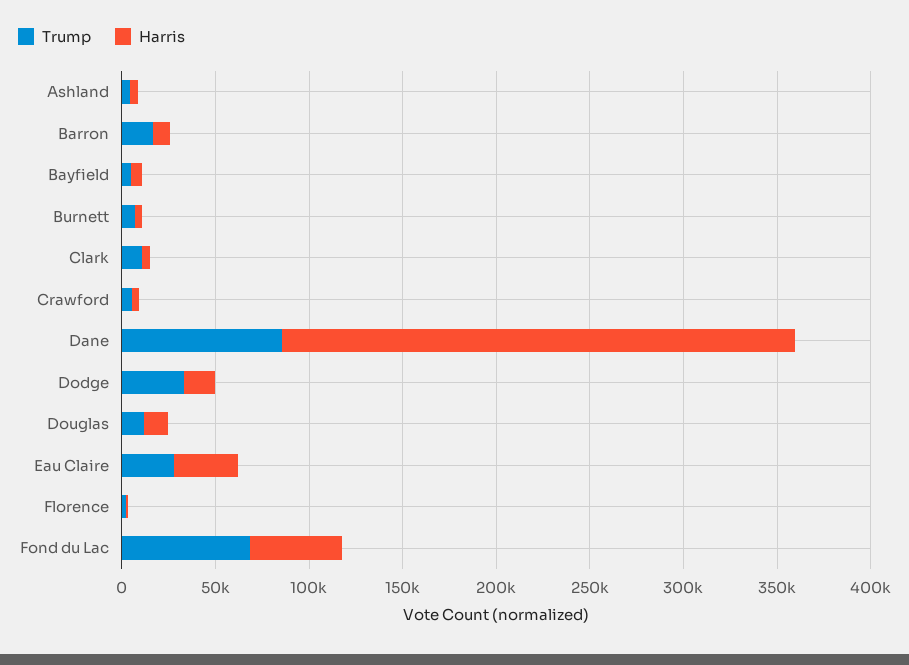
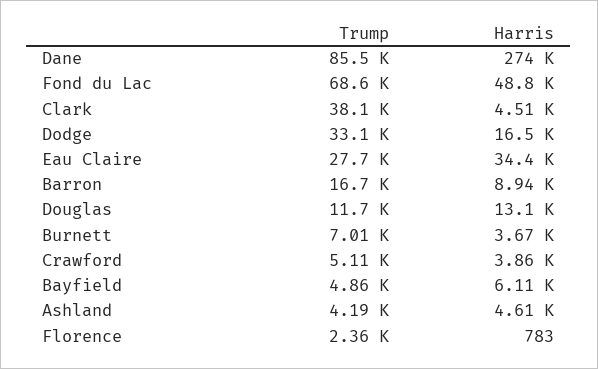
  {
    "Trump": {
      "Ashland": 4190,
      "Barron": 16700,
      "Bayfield": 4860,
      "Burnett": 7010,
-     "Clark": 10000,
+     "Clark": 38100,
      "Crawford": 5110,
      "Dane": 85500,
      "Dodge": 33100,
      "Douglas": 11700,
      "Eau Claire": 27700,
      "Florence": 2360,
      "Fond du Lac": 68600
    },
    "Harris": {
      "Ashland": 4610,
      "Barron": 8940,
      "Bayfield": 6110,
      "Burnett": 3670,
      "Clark": 4510,
      "Crawford": 3860,
      "Dane": 274000,
      "Dodge": 16500,
      "Douglas": 13100,
      "Eau Claire": 34400,
      "Florence": 783,
      "Fond du Lac": 48800
    }
  }

